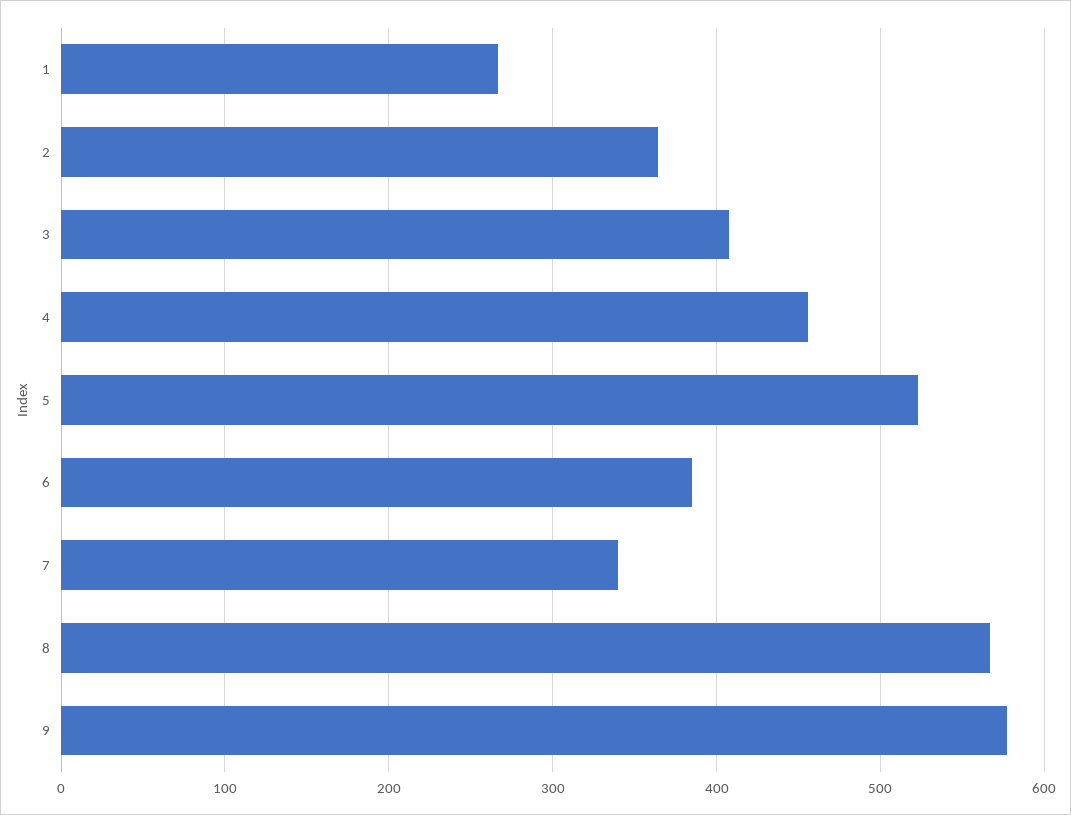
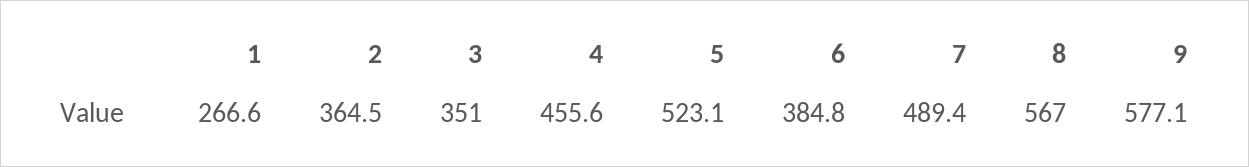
  {
    "1": 266.6,
    "2": 364.5,
-   "3": 410,
+   "3": 351,
    "4": 455.6,
    "5": 523.1,
    "6": 384.8,
-   "7": 340,
+   "7": 489.4,
    "8": 567,
    "9": 577.1
  }

